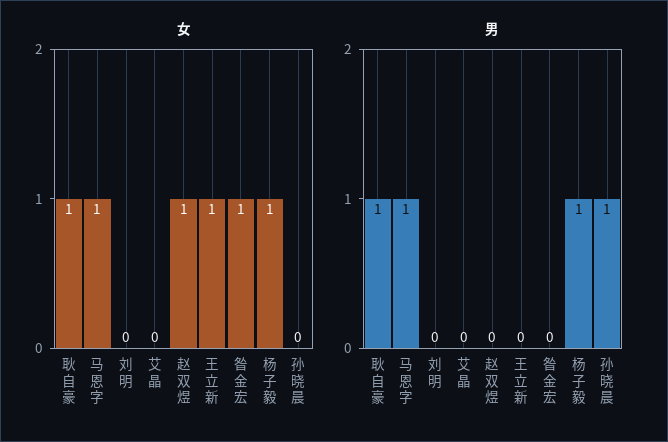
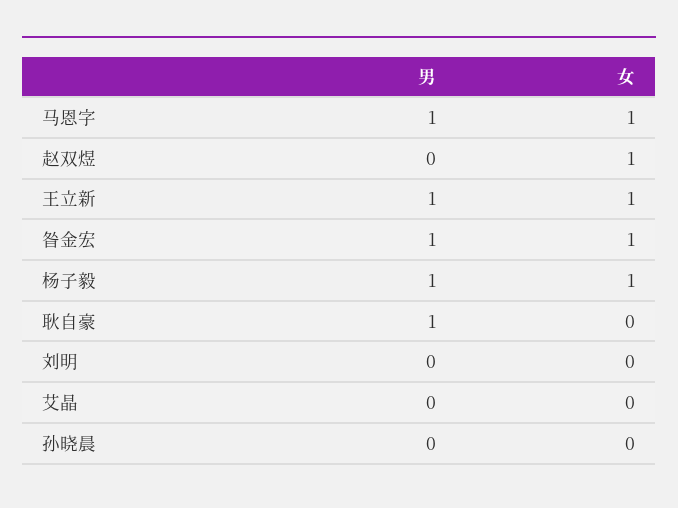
  {
    "女": {
-     "耿自豪": 1,
+     "耿自豪": 0,
      "马恩字": 1,
      "刘明": 0,
      "艾晶": 0,
      "赵双煜": 1,
      "王立新": 1,
      "昝金宏": 1,
      "杨子毅": 1,
      "孙晓晨": 0
    },
    "男": {
      "耿自豪": 1,
      "马恩字": 1,
      "刘明": 0,
      "艾晶": 0,
      "赵双煜": 0,
-     "王立新": 0,
+     "王立新": 1,
-     "昝金宏": 0,
+     "昝金宏": 1,
      "杨子毅": 1,
-     "孙晓晨": 1
+     "孙晓晨": 0
    }
  }

